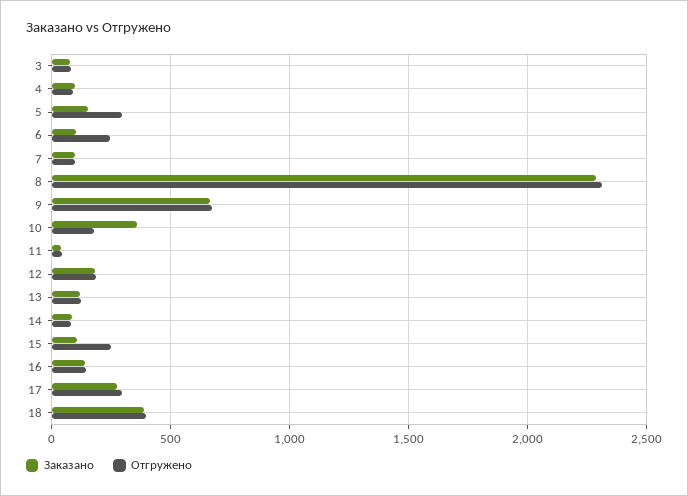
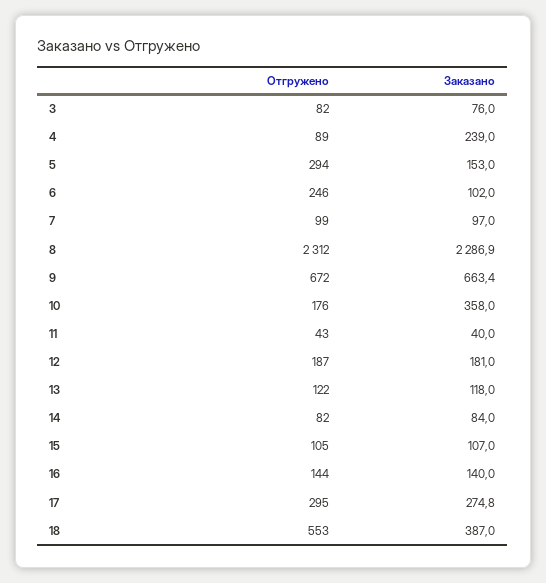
  {
    "Заказано": {
      "3": 76,
-     "4": 100,
+     "4": 239,
      "5": 153,
      "6": 102,
      "7": 97,
      "8": 2286.9,
      "9": 663.4,
      "10": 358,
      "11": 40,
      "12": 181,
      "13": 118,
      "14": 84,
      "15": 107,
      "16": 140,
      "17": 274.8,
      "18": 387
    },
    "Отгружено": {
      "3": 82,
      "4": 89,
      "5": 294,
      "6": 246,
      "7": 99,
      "8": 2312,
      "9": 672,
      "10": 176,
      "11": 43,
      "12": 187,
      "13": 122,
      "14": 82,
-     "15": 250,
+     "15": 105,
      "16": 144,
      "17": 295,
-     "18": 400
+     "18": 553
    }
  }

